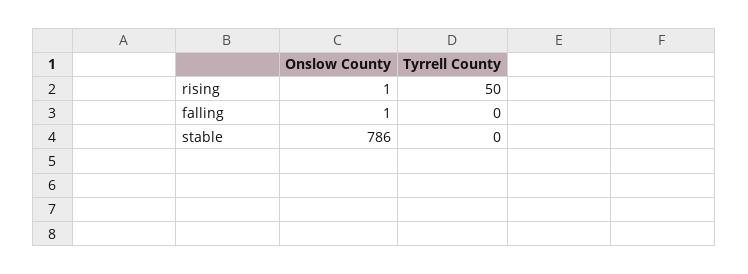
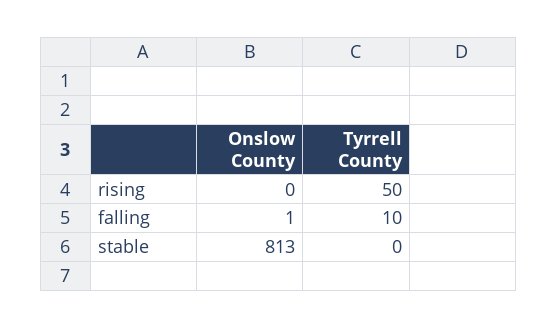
  {
    "Onslow County": {
-     "rising": 1,
+     "rising": 0,
      "falling": 1,
-     "stable": 786
+     "stable": 813
    },
    "Tyrrell County": {
      "rising": 50,
-     "falling": 0,
+     "falling": 10,
      "stable": 0
    }
  }

